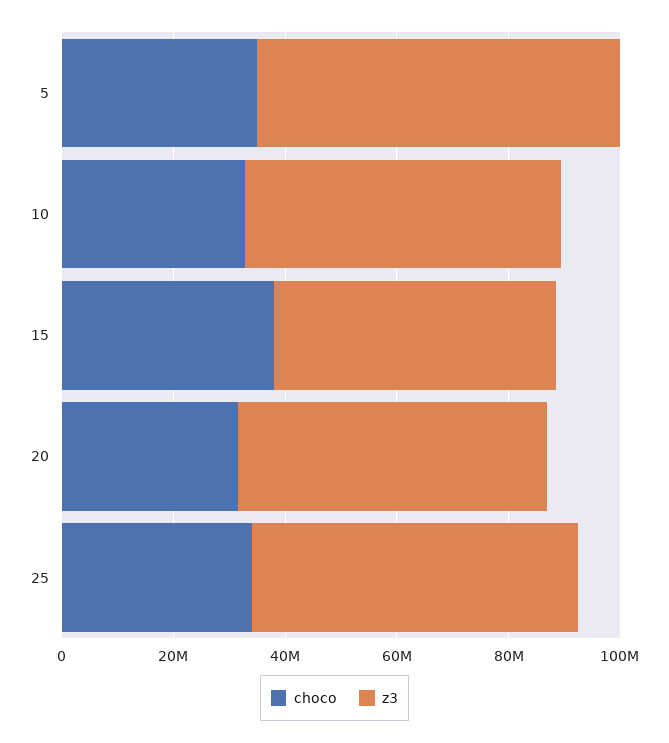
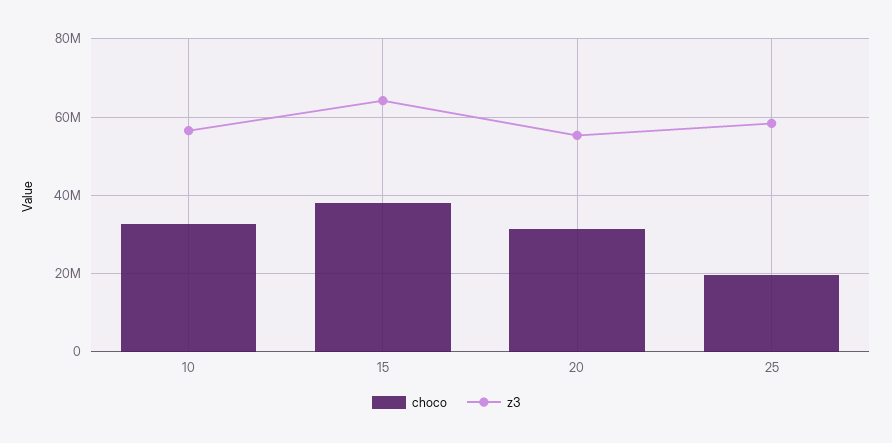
  {
    "choco": {
-     "5": 35000000,
      "10": 32000000,
      "15": 38000000,
      "20": 32000000,
-     "25": 35000000
+     "25": 20000000
    },
    "z3": {
-     "5": 65000000,
      "10": 56000000,
-     "15": 50000000,
+     "15": 64000000,
      "20": 56000000,
      "25": 58000000
    }
  }

